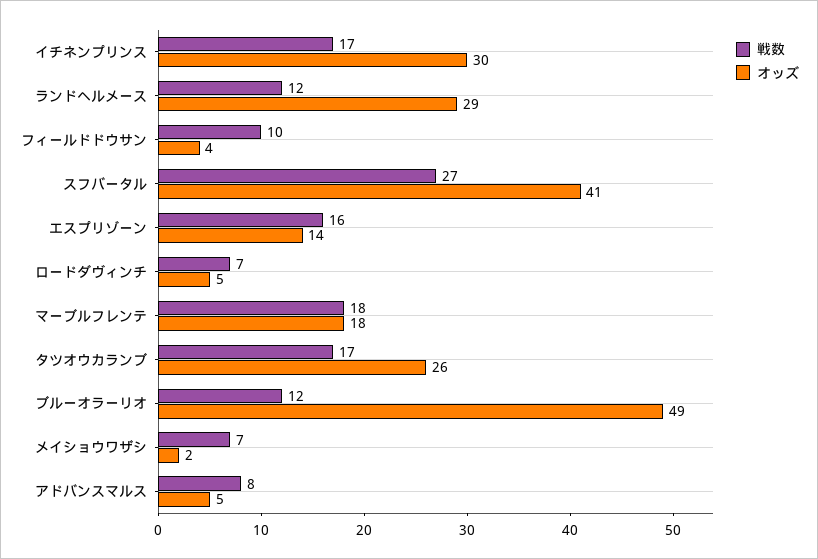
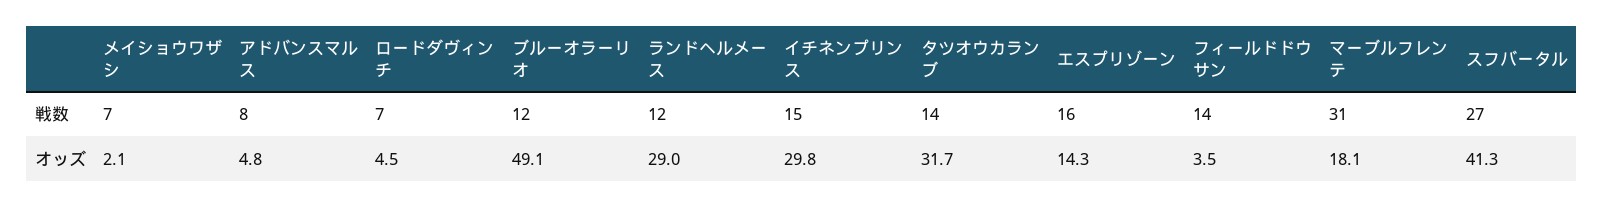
  {
    "戦数": {
-     "イチネンプリンス": 17,
+     "イチネンプリンス": 15,
      "ランドヘルメース": 12,
-     "フィールドドウサン": 10,
+     "フィールドドウサン": 14,
      "スフバータル": 27,
      "エスプリゾーン": 16,
      "ロードダヴィンチ": 7,
-     "マーブルフレンテ": 18,
+     "マーブルフレンテ": 31,
-     "タツオウカランブ": 17,
+     "タツオウカランブ": 14,
      "ブルーオラーリオ": 12,
      "メイショウワザシ": 7,
      "アドバンスマルス": 8
    },
    "オッズ": {
      "イチネンプリンス": 29.8,
      "ランドヘルメース": 29,
      "フィールドドウサン": 3.5,
      "スフバータル": 41.3,
      "エスプリゾーン": 14.3,
      "ロードダヴィンチ": 4.5,
      "マーブルフレンテ": 18.1,
-     "タツオウカランブ": 26,
+     "タツオウカランブ": 31.7,
      "ブルーオラーリオ": 49.1,
      "メイショウワザシ": 2.1,
      "アドバンスマルス": 4.8
    }
  }

